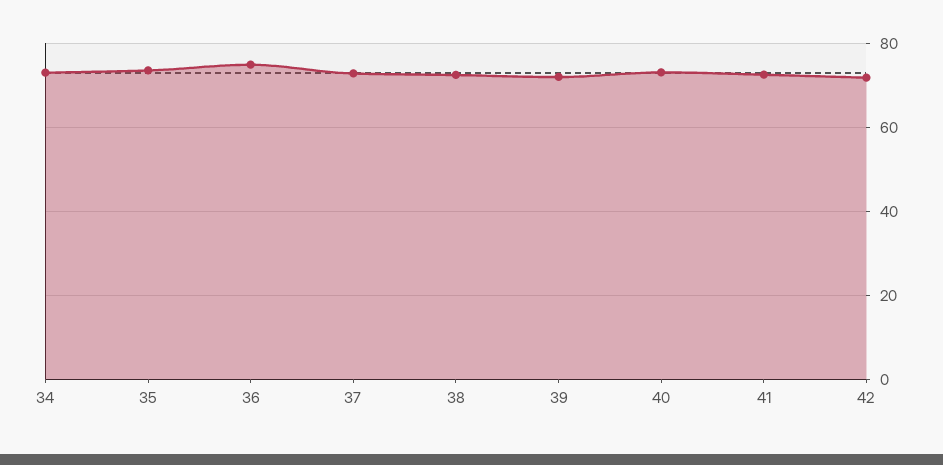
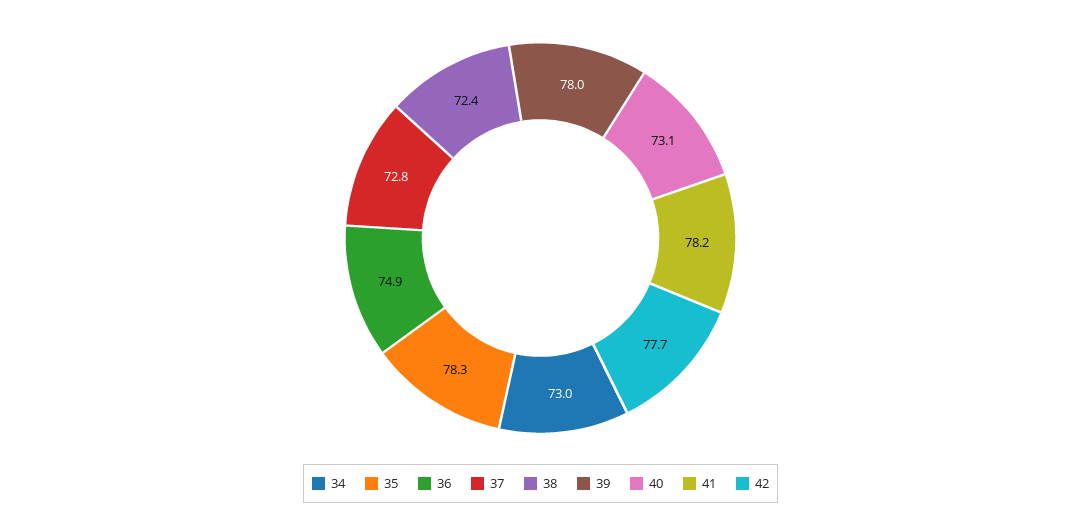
  {
    "34": 73,
-   "35": 74,
+   "35": 78.3,
    "36": 74.9,
    "37": 72.8,
    "38": 72.4,
-   "39": 72,
+   "39": 78,
    "40": 73.1,
-   "41": 72,
+   "41": 78.2,
-   "42": 72
+   "42": 77.7
  }

